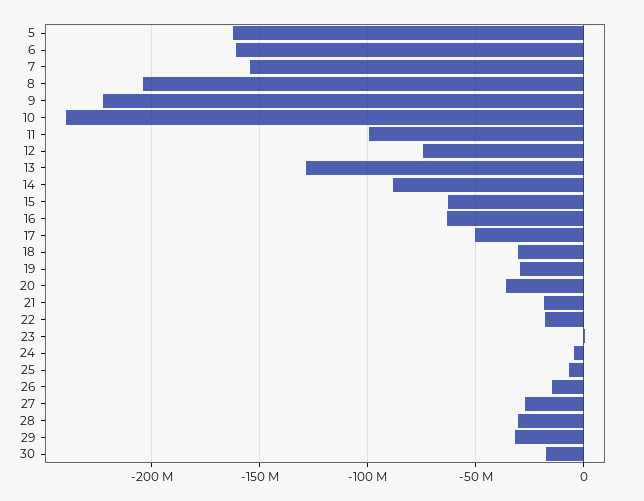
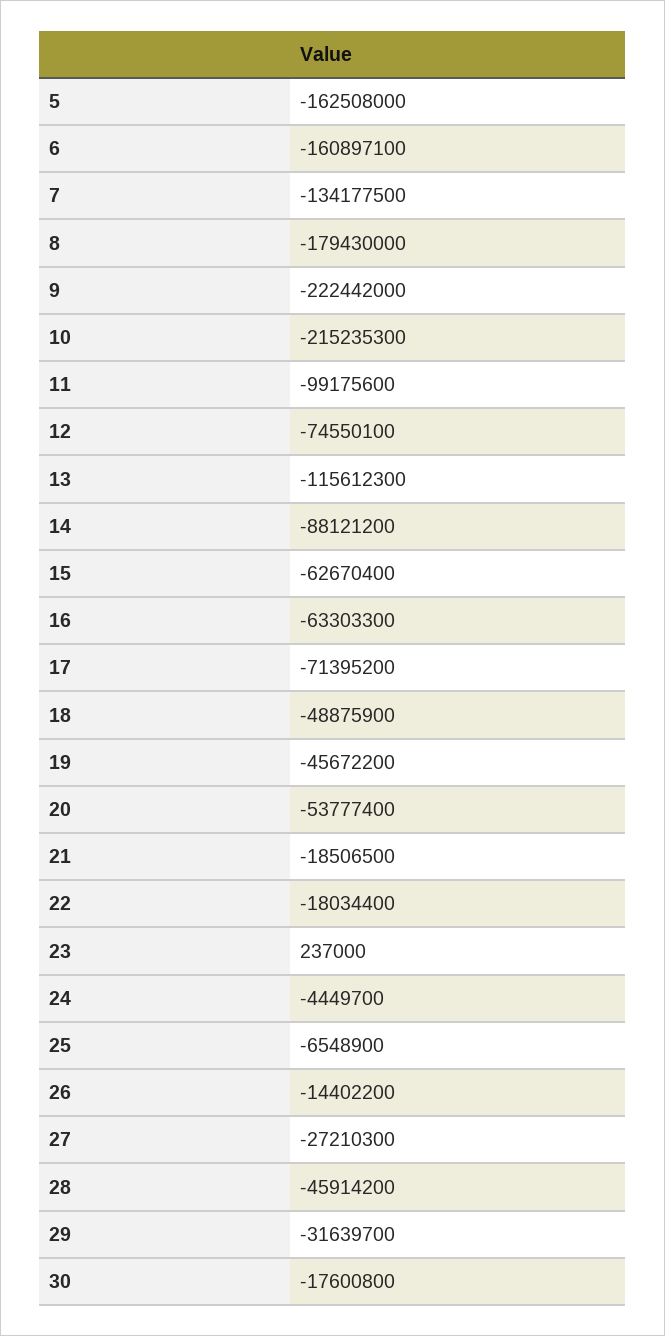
  {
    "5": -162508000,
    "6": -160897100,
-   "7": -155000000,
+   "7": -134177500,
-   "8": -205000000,
+   "8": -179430000,
    "9": -222442000,
-   "10": -240000000,
+   "10": -215235300,
    "11": -99175600,
    "12": -74550100,
-   "13": -130000000,
+   "13": -115612300,
    "14": -88121200,
    "15": -62670400,
    "16": -63303300,
-   "17": -50000000,
+   "17": -71395200,
-   "18": -30000000,
+   "18": -48875900,
-   "19": -30000000,
+   "19": -45672200,
-   "20": -35000000,
+   "20": -53777400,
    "21": -18506500,
    "22": -18034400,
    "23": 237000,
    "24": -4449700,
    "25": -6548900,
    "26": -14402200,
    "27": -27210300,
-   "28": -30000000,
+   "28": -45914200,
    "29": -31639700,
    "30": -17600800
  }

